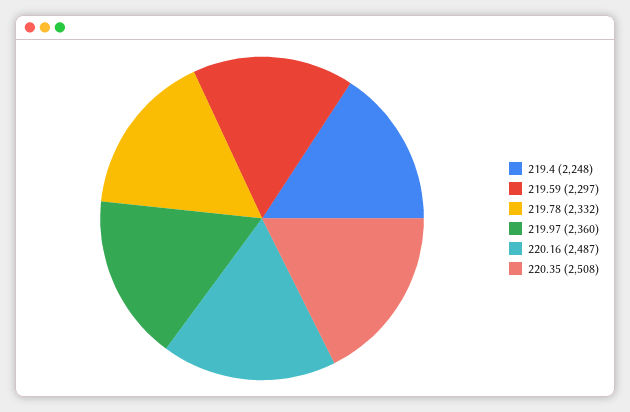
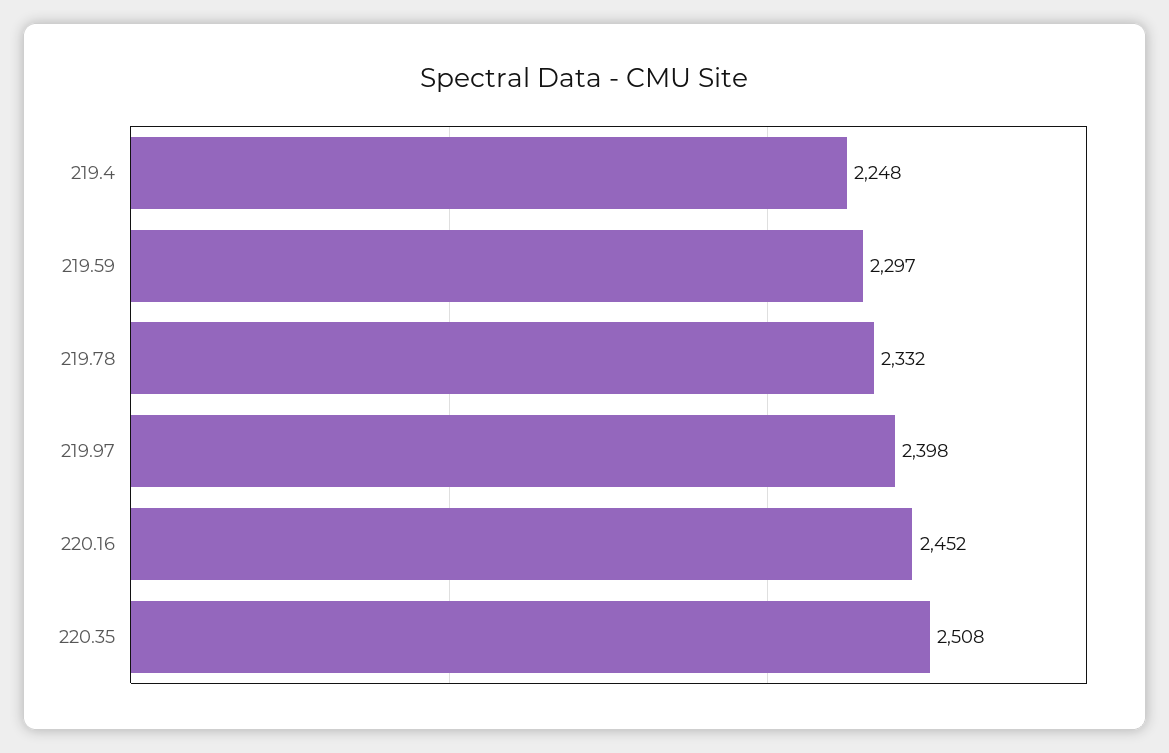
  {
    "219.4": 2248,
    "219.59": 2297,
    "219.78": 2332,
-   "219.97": 2360,
+   "219.97": 2398,
-   "220.16": 2487,
+   "220.16": 2452,
    "220.35": 2508
  }

